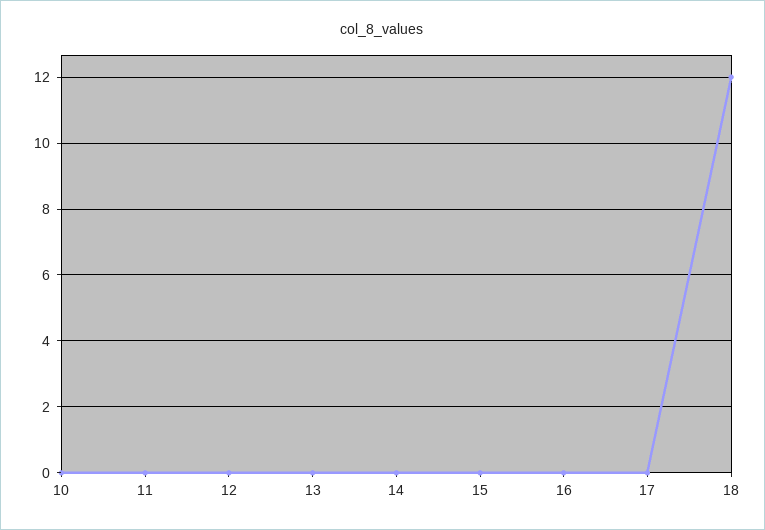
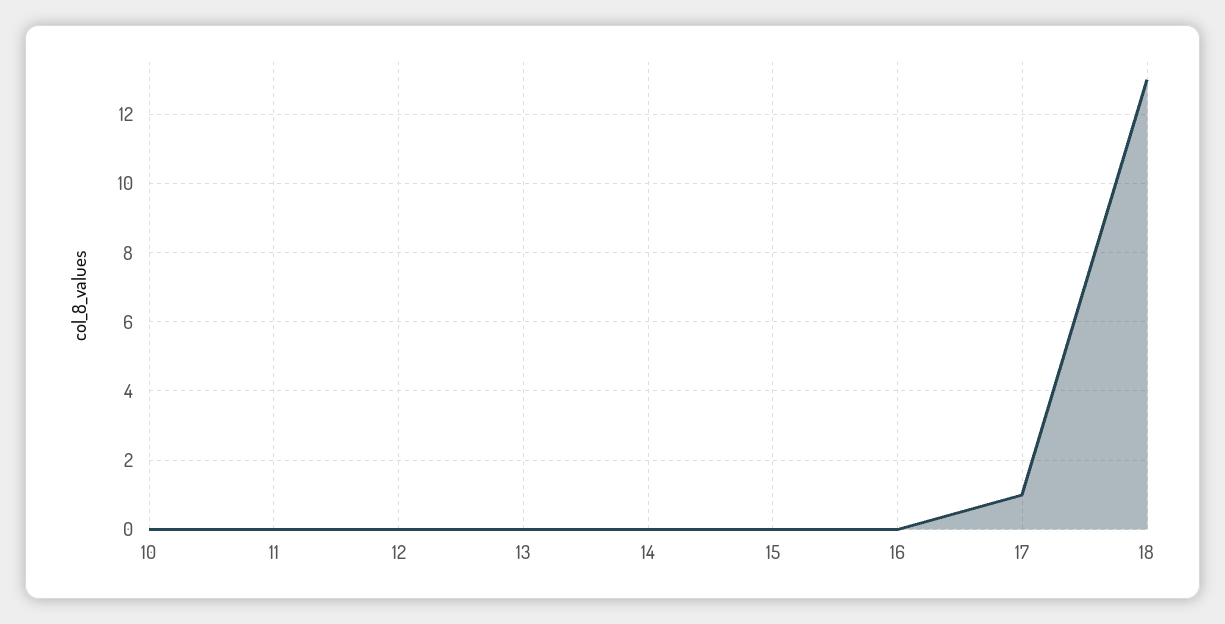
  {
    "10": 0,
    "11": 0,
    "12": 0,
    "13": 0,
    "14": 0,
    "15": 0,
    "16": 0,
-   "17": 0,
+   "17": 1,
-   "18": 12
+   "18": 13
  }

